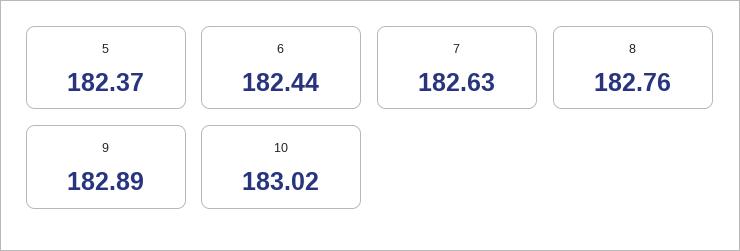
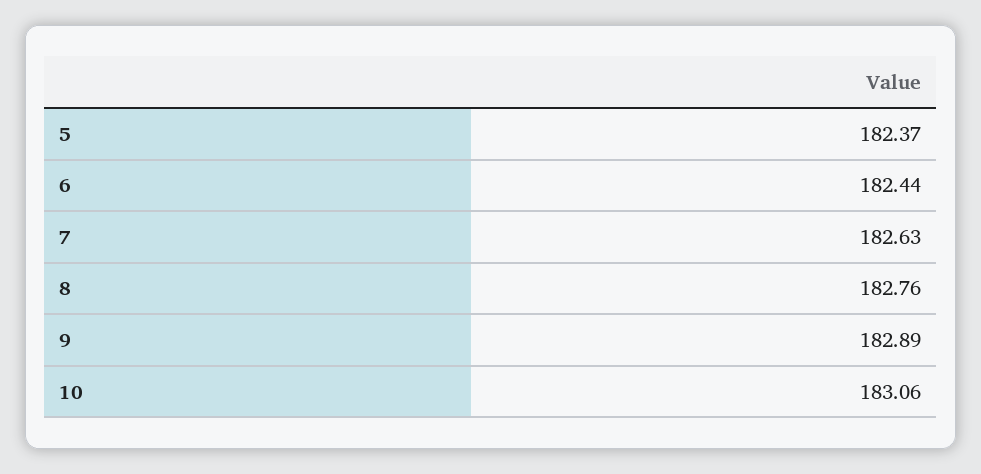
  {
    "5": 182.37,
    "6": 182.44,
    "7": 182.63,
    "8": 182.76,
    "9": 182.89,
-   "10": 183.02
+   "10": 183.06
  }

